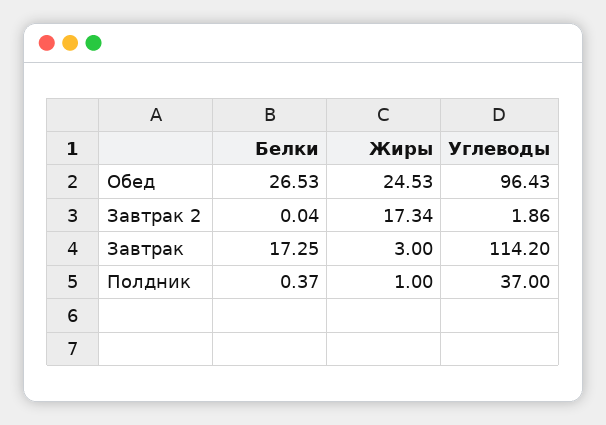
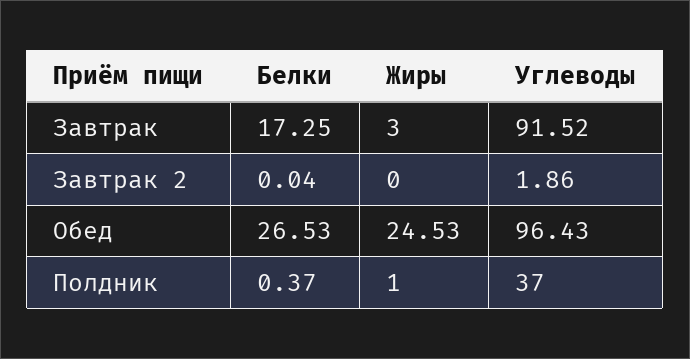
  {
    "Белки": {
      "Обед": 26.53,
      "Завтрак 2": 0.04,
      "Завтрак": 17.25,
      "Полдник": 0.37
    },
    "Жиры": {
      "Обед": 24.53,
-     "Завтрак 2": 17.34,
+     "Завтрак 2": 0,
      "Завтрак": 3,
      "Полдник": 1
    },
    "Углеводы": {
      "Обед": 96.43,
      "Завтрак 2": 1.86,
-     "Завтрак": 114.2,
+     "Завтрак": 91.52,
      "Полдник": 37
    }
  }

